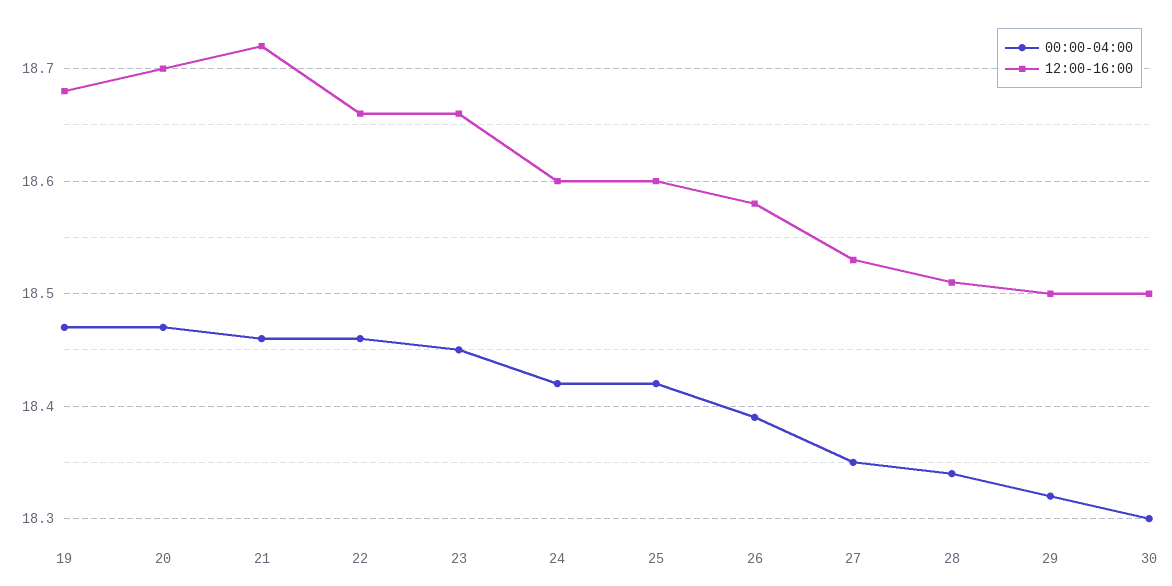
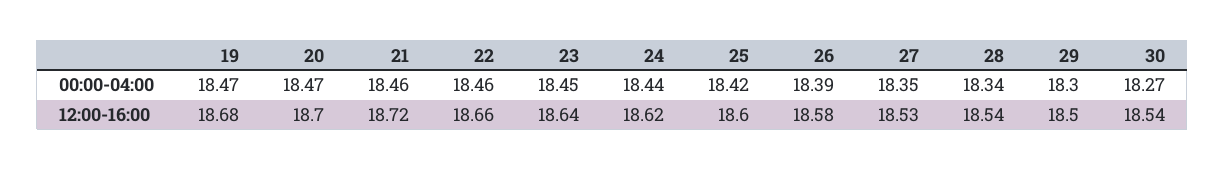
  {
    "00:00-04:00": {
      "19": 18.47,
      "20": 18.47,
      "21": 18.46,
      "22": 18.46,
      "23": 18.45,
-     "24": 18.42,
+     "24": 18.44,
      "25": 18.42,
      "26": 18.39,
      "27": 18.35,
      "28": 18.34,
-     "29": 18.32,
+     "29": 18.3,
-     "30": 18.3
+     "30": 18.27
    },
    "12:00-16:00": {
      "19": 18.68,
      "20": 18.7,
      "21": 18.72,
      "22": 18.66,
-     "23": 18.66,
+     "23": 18.64,
-     "24": 18.6,
+     "24": 18.62,
      "25": 18.6,
      "26": 18.58,
      "27": 18.53,
-     "28": 18.51,
+     "28": 18.54,
      "29": 18.5,
-     "30": 18.5
+     "30": 18.54
    }
  }

